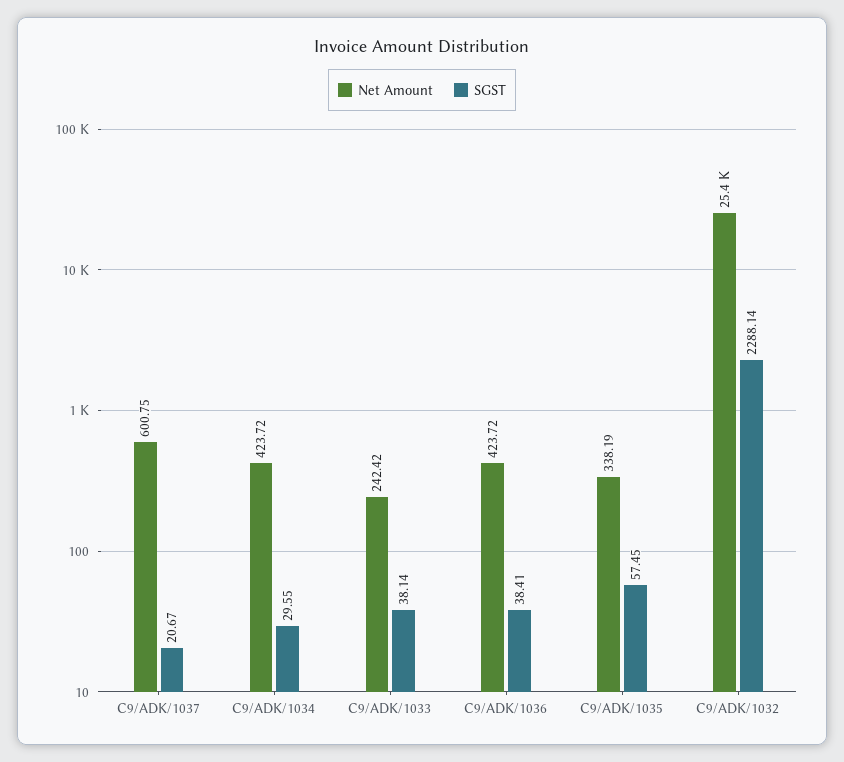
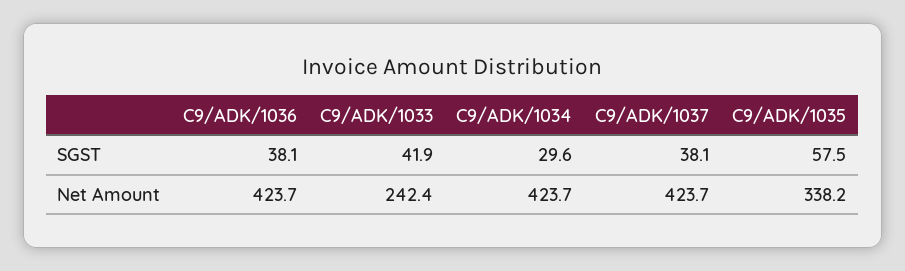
  {
    "Net Amount": {
-     "C9/ADK/1037": 600.75,
+     "C9/ADK/1037": 423.7,
      "C9/ADK/1034": 423.72,
      "C9/ADK/1033": 242.42,
      "C9/ADK/1036": 423.72,
-     "C9/ADK/1035": 338.19,
+     "C9/ADK/1035": 338.19
-     "C9/ADK/1032": 25400
    },
    "SGST": {
-     "C9/ADK/1037": 20.67,
+     "C9/ADK/1037": 38.1,
      "C9/ADK/1034": 29.55,
-     "C9/ADK/1033": 38.14,
+     "C9/ADK/1033": 41.9,
-     "C9/ADK/1036": 38.41,
+     "C9/ADK/1036": 38.1,
-     "C9/ADK/1035": 57.45,
+     "C9/ADK/1035": 57.45
-     "C9/ADK/1032": 2288.14
    }
  }

